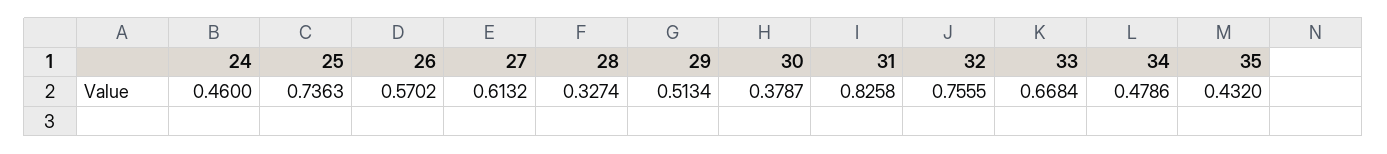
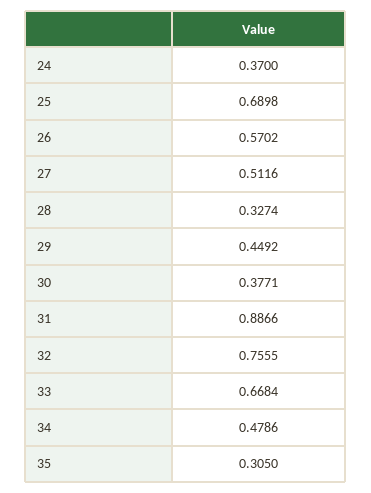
  {
-   "24": 0.46,
+   "24": 0.37,
-   "25": 0.7363,
+   "25": 0.6898,
    "26": 0.5702,
-   "27": 0.6132,
+   "27": 0.5116,
    "28": 0.3274,
-   "29": 0.5134,
+   "29": 0.4492,
-   "30": 0.3787,
+   "30": 0.3771,
-   "31": 0.8258,
+   "31": 0.8866,
    "32": 0.7555,
    "33": 0.6684,
    "34": 0.4786,
-   "35": 0.432
+   "35": 0.305
  }

